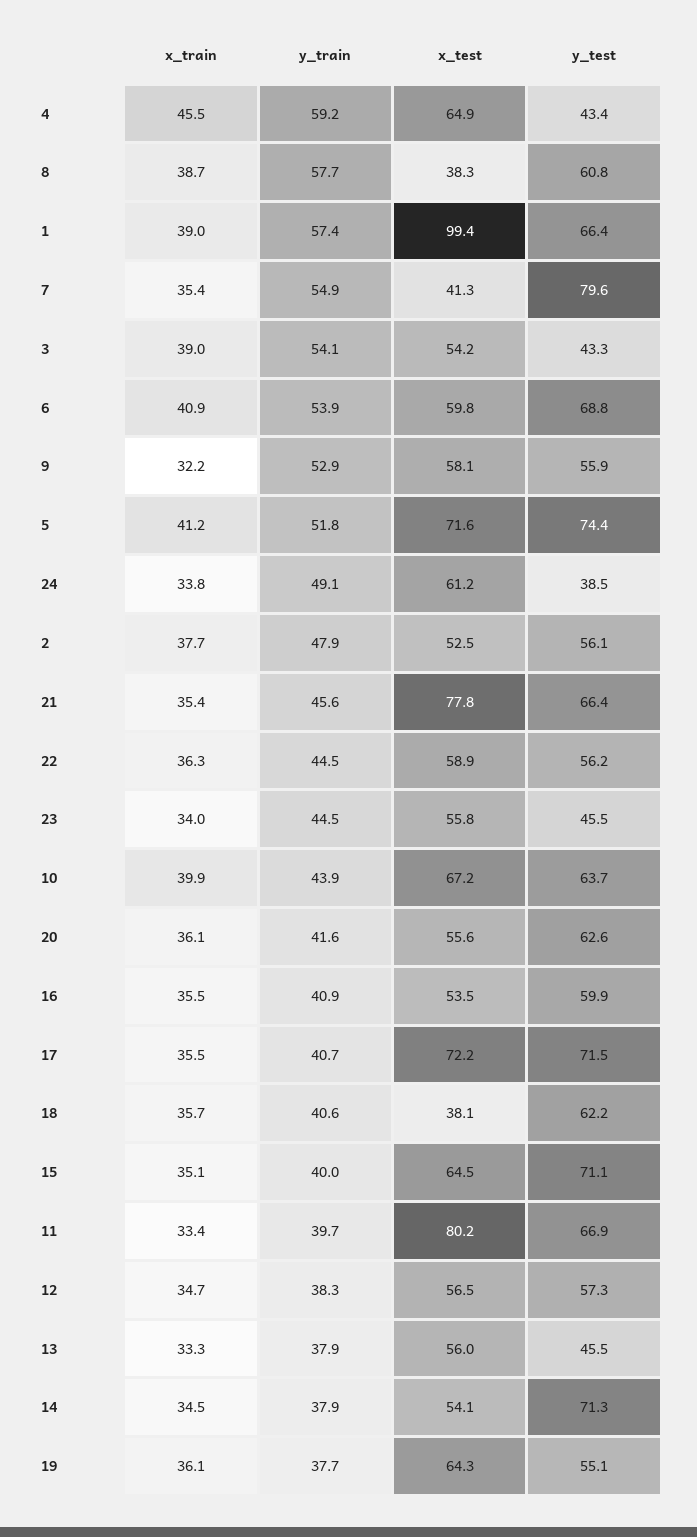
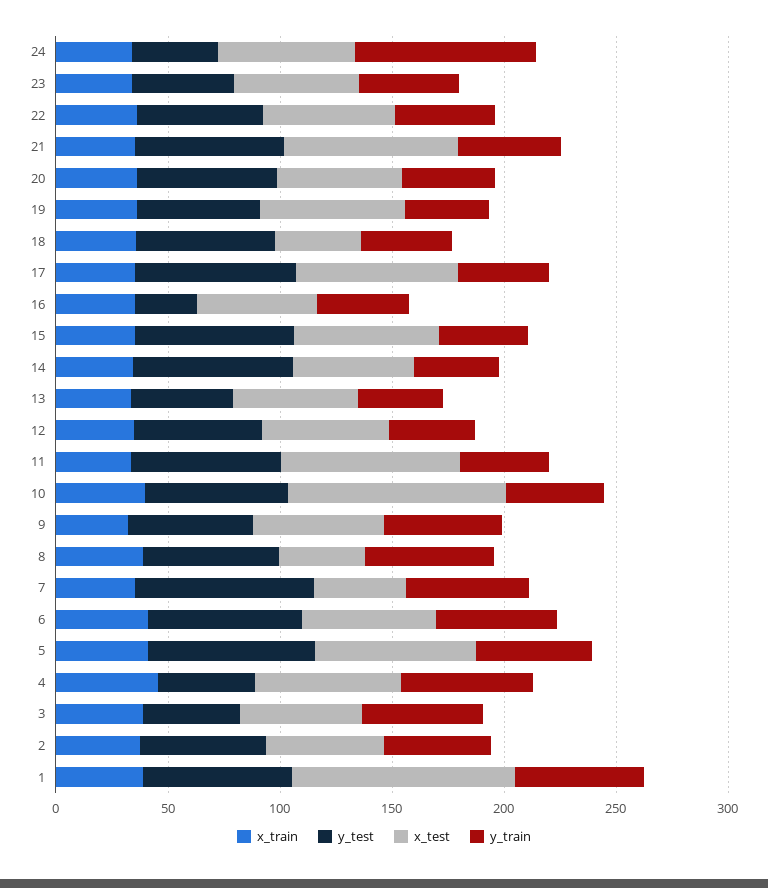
  {
    "x_train": {
      "4": 45.5,
      "8": 38.7,
      "1": 39,
      "7": 35.4,
      "3": 39,
      "6": 40.9,
      "9": 32.2,
      "5": 41.2,
      "24": 33.8,
      "2": 37.7,
      "21": 35.4,
      "22": 36.3,
      "23": 34,
      "10": 39.9,
      "20": 36.1,
      "16": 35.5,
      "17": 35.5,
      "18": 35.7,
      "15": 35.1,
      "11": 33.4,
      "12": 34.7,
      "13": 33.3,
      "14": 34.5,
      "19": 36.1
    },
    "y_train": {
      "4": 59.2,
      "8": 57.7,
      "1": 57.4,
      "7": 54.9,
      "3": 54.1,
      "6": 53.9,
      "9": 52.9,
      "5": 51.8,
-     "24": 49.1,
+     "24": 80,
      "2": 47.9,
      "21": 45.6,
      "22": 44.5,
      "23": 44.5,
      "10": 43.9,
      "20": 41.6,
      "16": 40.9,
      "17": 40.7,
      "18": 40.6,
      "15": 40,
      "11": 39.7,
      "12": 38.3,
      "13": 37.9,
      "14": 37.9,
      "19": 37.7
    },
    "x_test": {
      "4": 64.9,
      "8": 38.3,
      "1": 99.4,
      "7": 41.3,
      "3": 54.2,
      "6": 59.8,
      "9": 58.1,
      "5": 71.6,
      "24": 61.2,
      "2": 52.5,
      "21": 77.8,
      "22": 58.9,
      "23": 55.8,
-     "10": 67.2,
+     "10": 100,
      "20": 55.6,
      "16": 53.5,
      "17": 72.2,
      "18": 38.1,
      "15": 64.5,
      "11": 80.2,
      "12": 56.5,
      "13": 56,
      "14": 54.1,
      "19": 64.3
    },
    "y_test": {
      "4": 43.4,
      "8": 60.8,
      "1": 66.4,
      "7": 79.6,
      "3": 43.3,
      "6": 68.8,
      "9": 55.9,
      "5": 74.4,
      "24": 38.5,
      "2": 56.1,
      "21": 66.4,
      "22": 56.2,
      "23": 45.5,
      "10": 63.7,
      "20": 62.6,
-     "16": 59.9,
+     "16": 30,
      "17": 71.5,
      "18": 62.2,
      "15": 71.1,
      "11": 66.9,
      "12": 57.3,
      "13": 45.5,
      "14": 71.3,
      "19": 55.1
    }
  }

